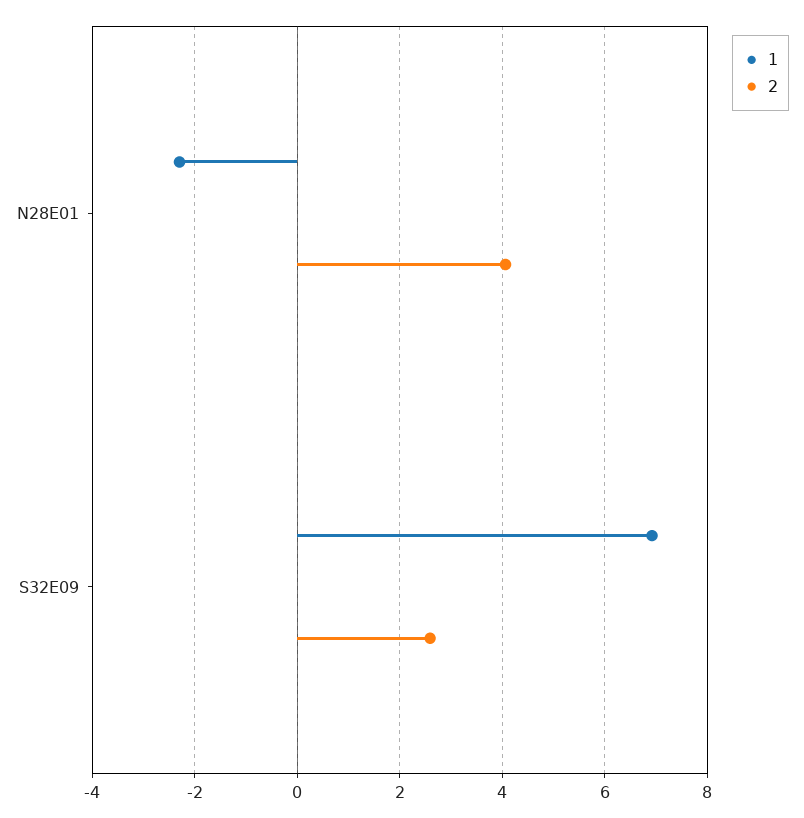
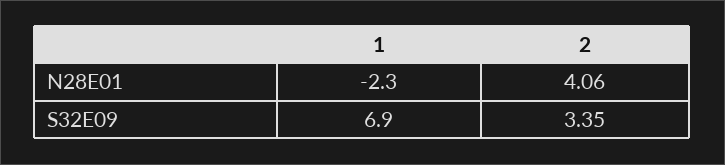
  {
    "1": {
      "N28E01": -2.3,
      "S32E09": 6.9
    },
    "2": {
      "N28E01": 4.06,
-     "S32E09": 2.6
+     "S32E09": 3.35
    }
  }

